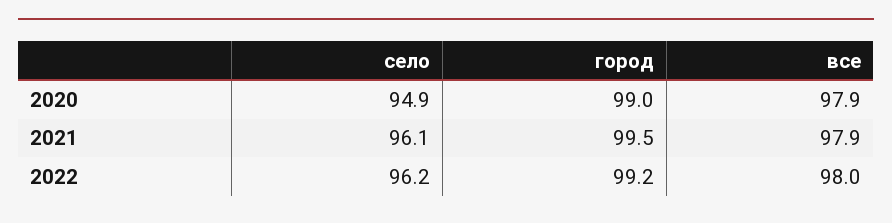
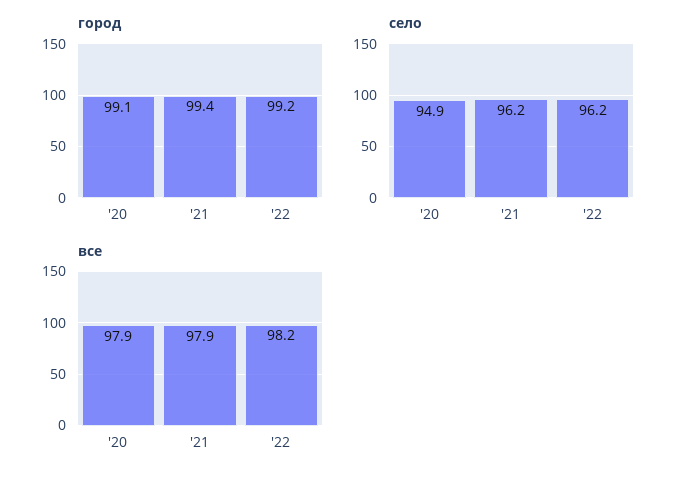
  {
    "село": {
      "2020": 94.9,
-     "2021": 96.1,
+     "2021": 96.2,
      "2022": 96.2
    },
    "город": {
-     "2020": 99,
+     "2020": 99.1,
-     "2021": 99.5,
+     "2021": 99.4,
      "2022": 99.2
    },
    "все": {
      "2020": 97.9,
      "2021": 97.9,
-     "2022": 98
+     "2022": 98.2
    }
  }

